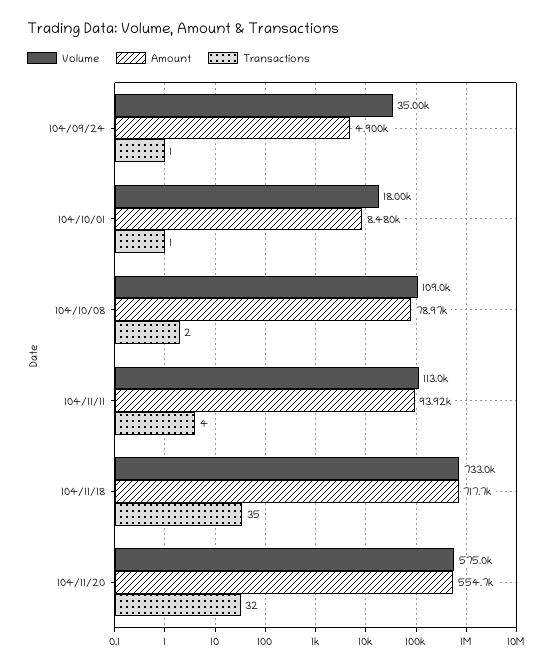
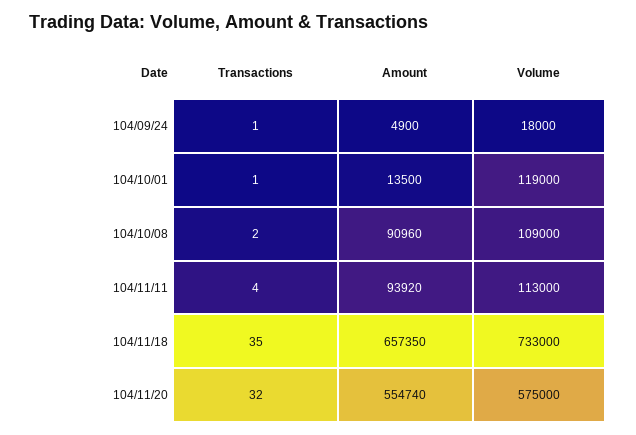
  {
    "Volume": {
-     "104/09/24": 35000,
+     "104/09/24": 18000,
-     "104/10/01": 18000,
+     "104/10/01": 119000,
      "104/10/08": 109000,
      "104/11/11": 113000,
      "104/11/18": 733000,
      "104/11/20": 575000
    },
    "Amount": {
      "104/09/24": 4900,
-     "104/10/01": 8480,
+     "104/10/01": 13500,
-     "104/10/08": 78970,
+     "104/10/08": 90960,
      "104/11/11": 93920,
-     "104/11/18": 717700,
+     "104/11/18": 657350,
      "104/11/20": 554740
    },
    "Transactions": {
      "104/09/24": 1,
      "104/10/01": 1,
      "104/10/08": 2,
      "104/11/11": 4,
      "104/11/18": 35,
      "104/11/20": 32
    }
  }

